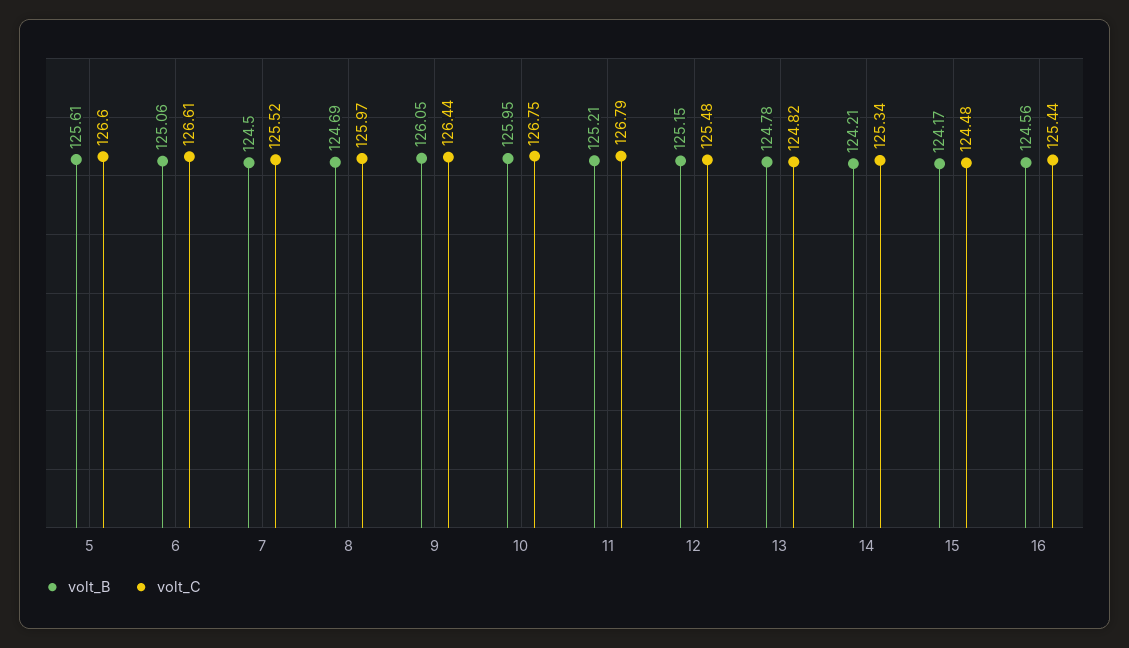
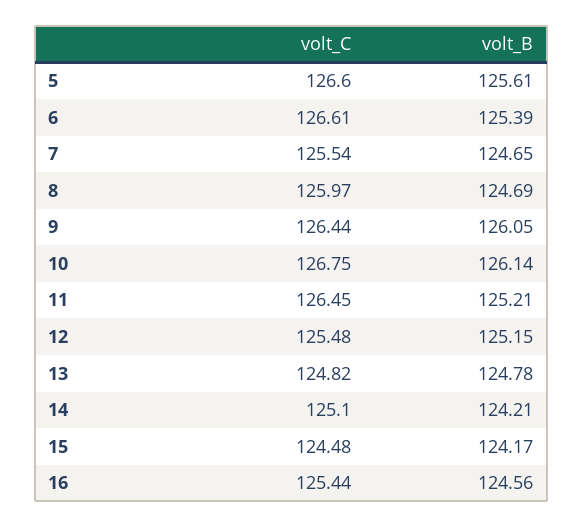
  {
    "volt_B": {
      "5": 125.61,
-     "6": 125.06,
+     "6": 125.39,
-     "7": 124.5,
+     "7": 124.65,
      "8": 124.69,
      "9": 126.05,
-     "10": 125.95,
+     "10": 126.14,
      "11": 125.21,
      "12": 125.15,
      "13": 124.78,
      "14": 124.21,
      "15": 124.17,
      "16": 124.56
    },
    "volt_C": {
      "5": 126.6,
      "6": 126.61,
-     "7": 125.52,
+     "7": 125.54,
      "8": 125.97,
      "9": 126.44,
      "10": 126.75,
-     "11": 126.79,
+     "11": 126.45,
      "12": 125.48,
      "13": 124.82,
-     "14": 125.34,
+     "14": 125.1,
      "15": 124.48,
      "16": 125.44
    }
  }

